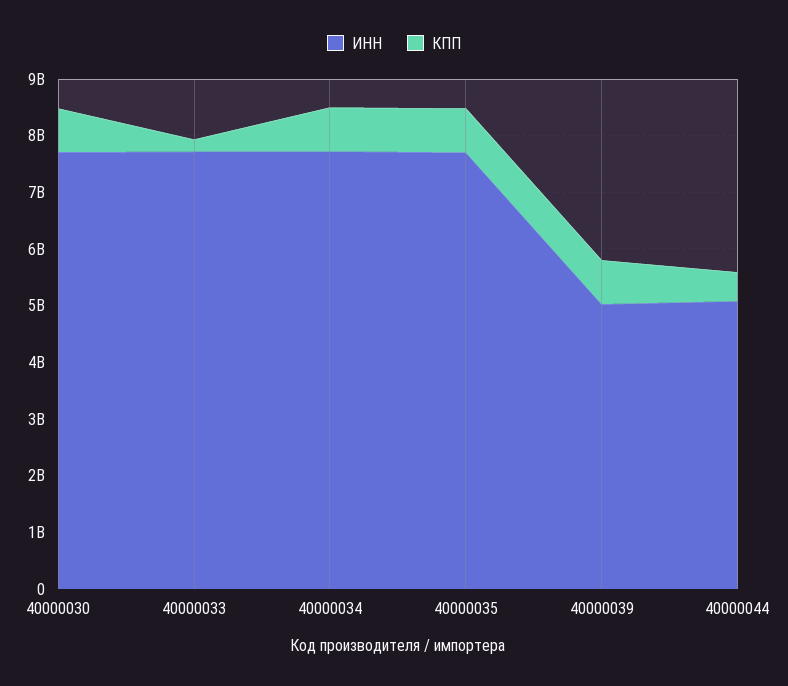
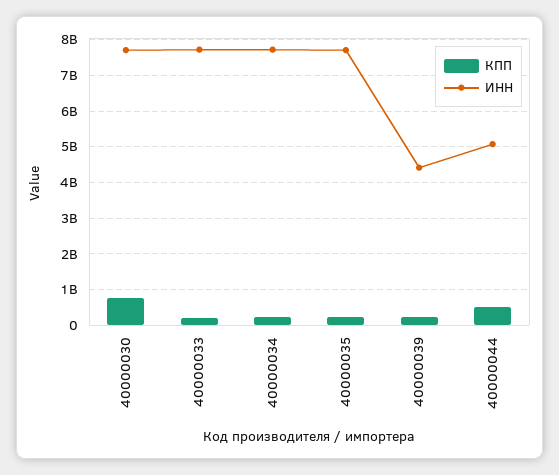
  {
    "ИНН": {
      "40000030": 7800000000,
      "40000033": 7800000000,
      "40000034": 7800000000,
      "40000035": 7800000000,
-     "40000039": 5000000000,
+     "40000039": 4400000000,
      "40000044": 5000000000
    },
    "КПП": {
      "40000030": 800000000,
      "40000033": 200000000,
-     "40000034": 800000000,
+     "40000034": 200000000,
-     "40000035": 800000000,
+     "40000035": 200000000,
-     "40000039": 800000000,
+     "40000039": 200000000,
      "40000044": 600000000
    }
  }

